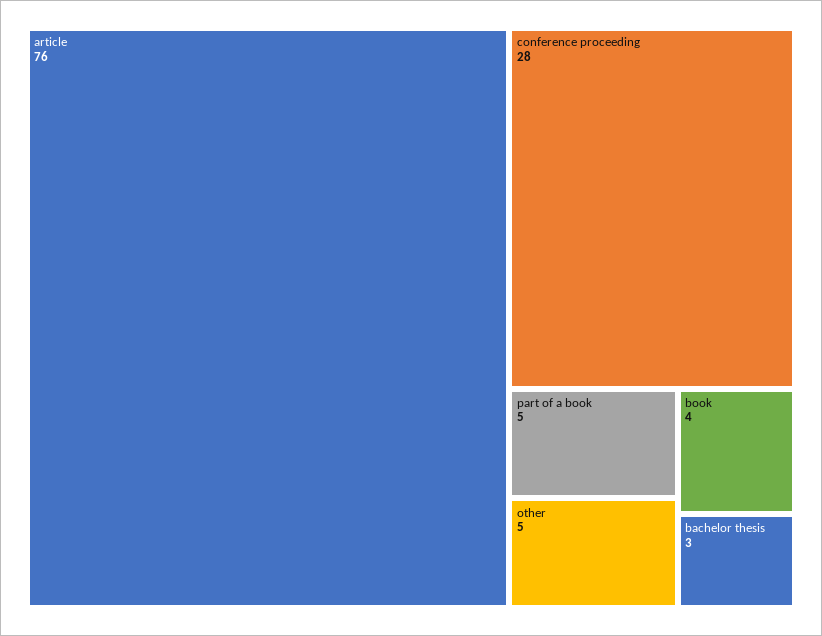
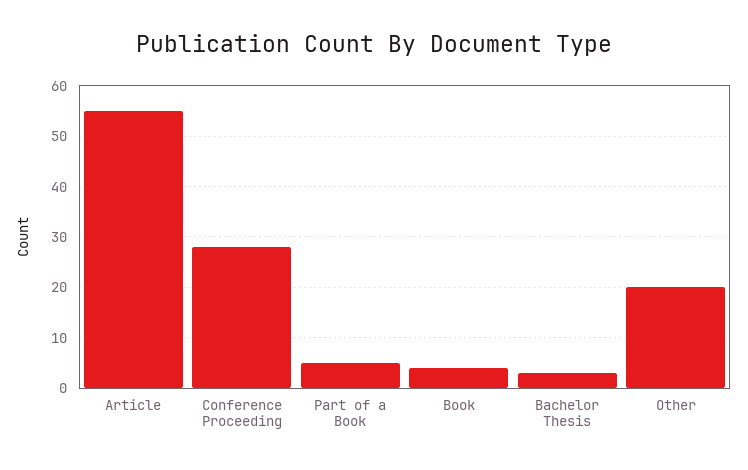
  {
-   "article": 76,
+   "article": 55,
    "conference proceeding": 28,
    "part of a book": 5,
-   "other": 5,
+   "other": 20,
    "book": 4,
    "bachelor thesis": 3
  }

